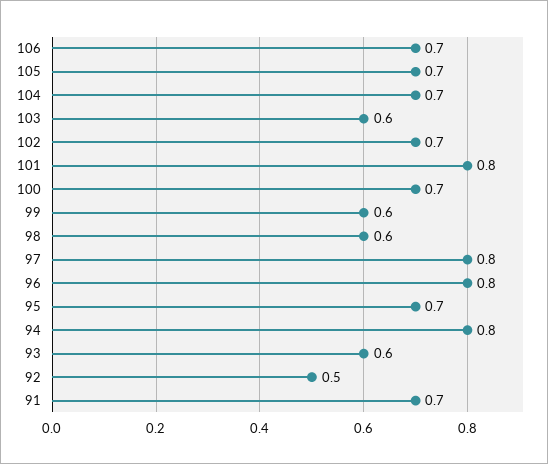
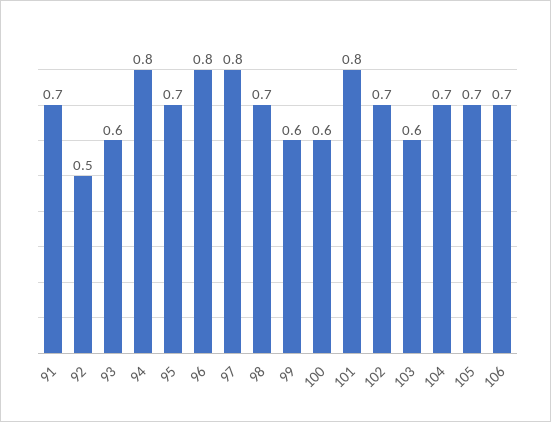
  {
    "106": 0.7,
    "105": 0.7,
    "104": 0.7,
    "103": 0.6,
    "102": 0.7,
    "101": 0.8,
-   "100": 0.7,
+   "100": 0.6,
    "99": 0.6,
-   "98": 0.6,
+   "98": 0.7,
    "97": 0.8,
    "96": 0.8,
    "95": 0.7,
    "94": 0.8,
    "93": 0.6,
    "92": 0.5,
    "91": 0.7
  }

